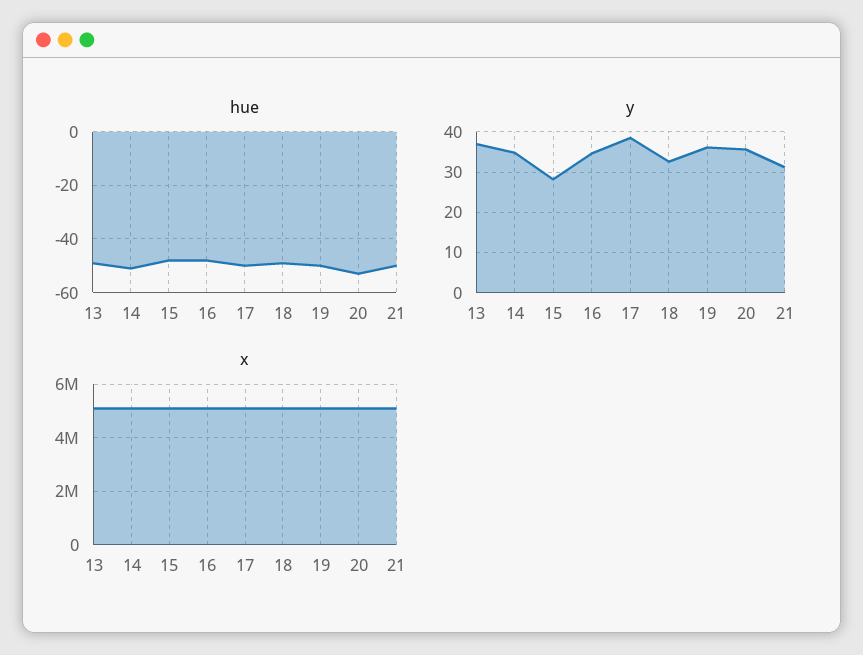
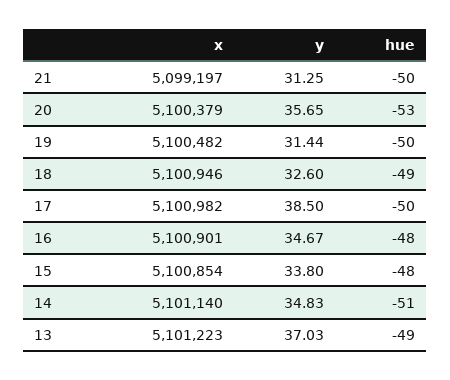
  {
    "hue": {
      "13": -49,
      "14": -51,
      "15": -48,
      "16": -48,
      "17": -50,
      "18": -49,
      "19": -50,
      "20": -53,
      "21": -50
    },
    "y": {
      "13": 37.03,
      "14": 34.83,
-     "15": 28,
+     "15": 33.8,
      "16": 34.67,
      "17": 38.5,
      "18": 32.6,
-     "19": 36,
+     "19": 31.44,
      "20": 35.65,
      "21": 31.25
    },
    "x": {
      "13": 5101223,
      "14": 5101140,
      "15": 5100854,
      "16": 5100901,
      "17": 5100982,
      "18": 5100946,
      "19": 5100482,
      "20": 5100379,
      "21": 5099197
    }
  }

